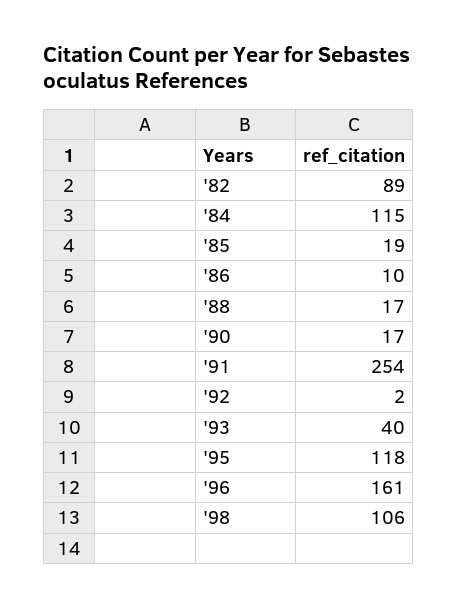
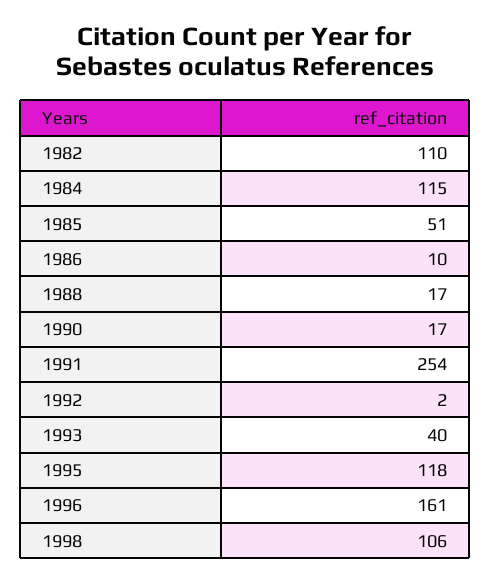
  {
-   "'82": 89,
+   "'82": 110,
    "'84": 115,
-   "'85": 19,
+   "'85": 51,
    "'86": 10,
    "'88": 17,
    "'90": 17,
    "'91": 254,
    "'92": 2,
    "'93": 40,
    "'95": 118,
    "'96": 161,
    "'98": 106
  }

